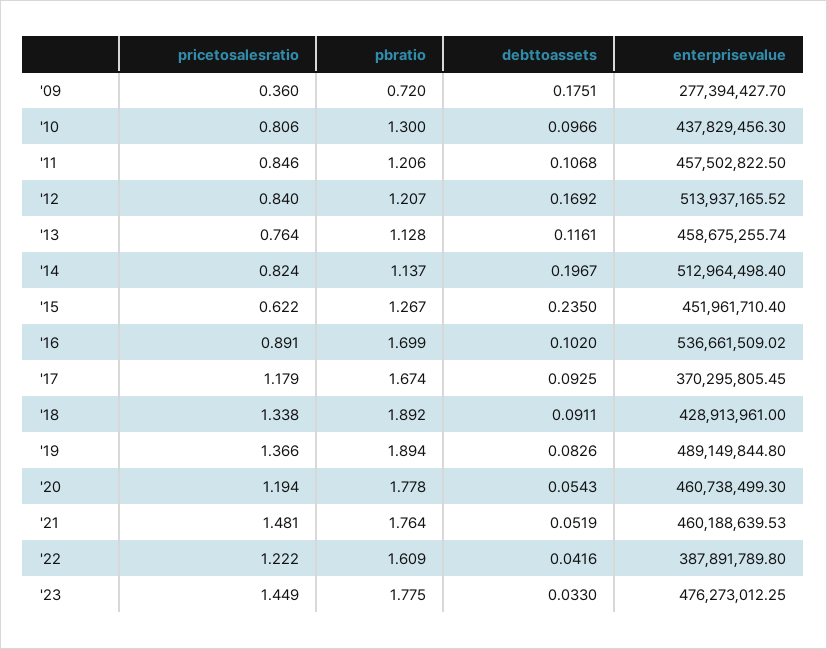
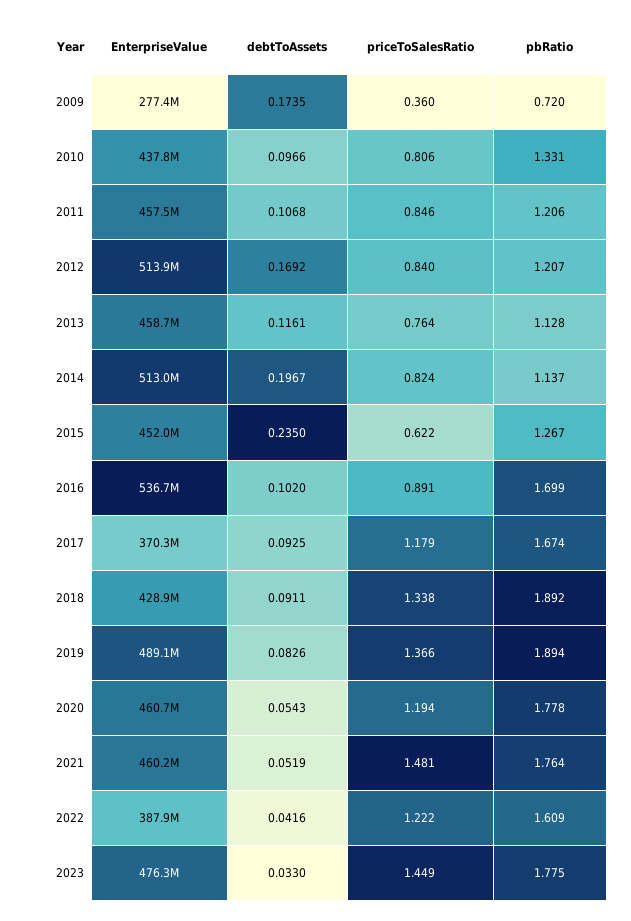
  {
    "pricetosalesratio": {
      "'09": 0.36,
      "'10": 0.806,
      "'11": 0.846,
      "'12": 0.84,
      "'13": 0.764,
      "'14": 0.824,
      "'15": 0.622,
      "'16": 0.891,
      "'17": 1.179,
      "'18": 1.338,
      "'19": 1.366,
      "'20": 1.194,
      "'21": 1.481,
      "'22": 1.222,
      "'23": 1.449
    },
    "pbratio": {
      "'09": 0.72,
-     "'10": 1.3,
+     "'10": 1.331,
      "'11": 1.206,
      "'12": 1.207,
      "'13": 1.128,
      "'14": 1.137,
      "'15": 1.267,
      "'16": 1.699,
      "'17": 1.674,
      "'18": 1.892,
      "'19": 1.894,
      "'20": 1.778,
      "'21": 1.764,
      "'22": 1.609,
      "'23": 1.775
    },
    "debttoassets": {
-     "'09": 0.1751,
+     "'09": 0.1735,
      "'10": 0.0966,
      "'11": 0.1068,
      "'12": 0.1692,
      "'13": 0.1161,
      "'14": 0.1967,
      "'15": 0.235,
      "'16": 0.102,
      "'17": 0.0925,
      "'18": 0.0911,
      "'19": 0.0826,
      "'20": 0.0543,
      "'21": 0.0519,
      "'22": 0.0416,
      "'23": 0.033
    },
    "enterprisevalue": {
      "'09": 277394427.7,
      "'10": 437829456.3,
      "'11": 457502822.5,
      "'12": 513937165.52,
      "'13": 458675255.74,
      "'14": 512964498.4,
      "'15": 451961710.4,
      "'16": 536661509.02,
      "'17": 370295805.45,
      "'18": 428913961,
      "'19": 489149844.8,
      "'20": 460738499.3,
      "'21": 460188639.53,
      "'22": 387891789.8,
      "'23": 476273012.25
    }
  }

